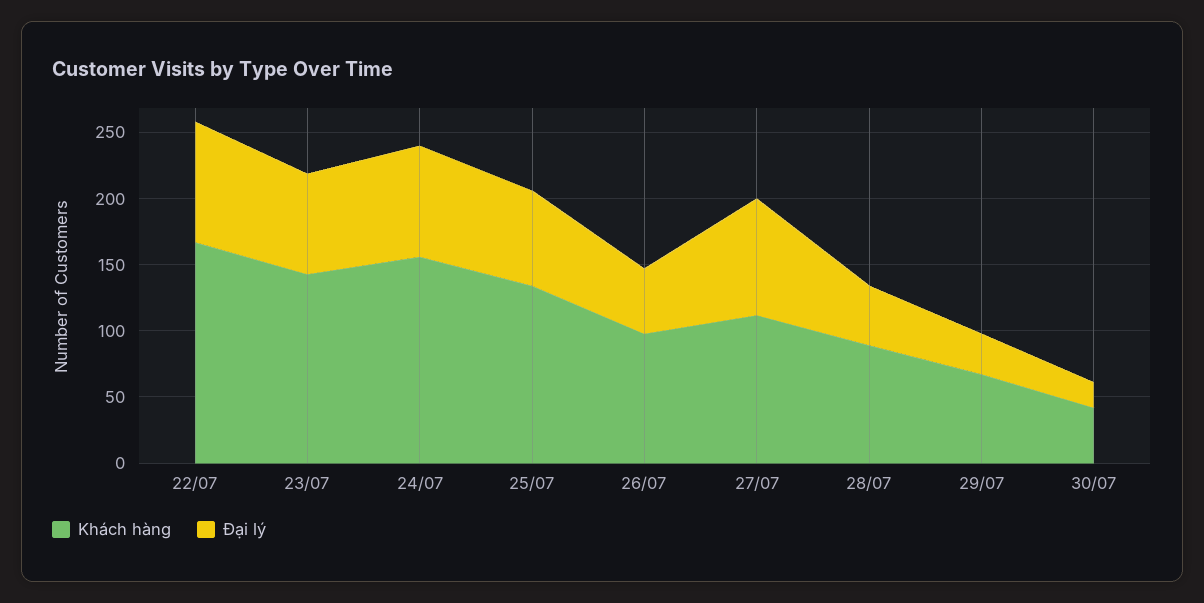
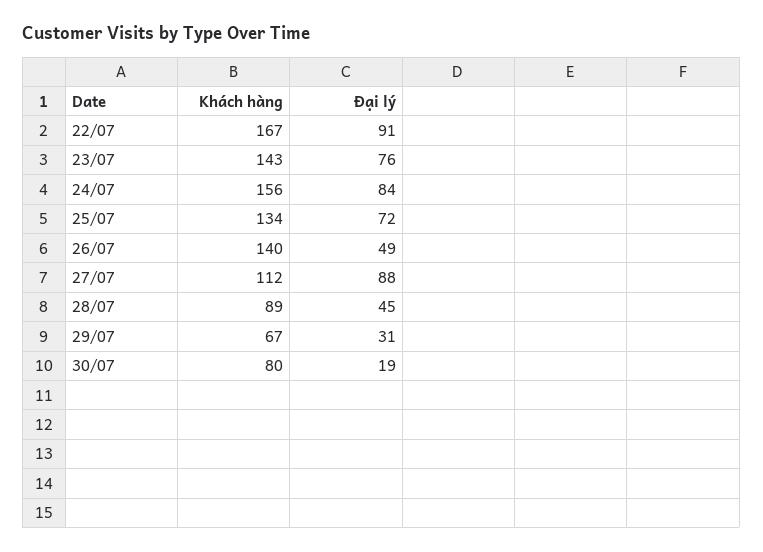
  {
    "Khách hàng": {
      "22/07": 167,
      "23/07": 143,
      "24/07": 156,
      "25/07": 134,
-     "26/07": 100,
+     "26/07": 140,
      "27/07": 112,
      "28/07": 89,
      "29/07": 67,
-     "30/07": 40
+     "30/07": 80
    },
    "Đại lý": {
      "22/07": 91,
      "23/07": 76,
      "24/07": 84,
      "25/07": 72,
      "26/07": 49,
      "27/07": 88,
      "28/07": 45,
      "29/07": 31,
      "30/07": 19
    }
  }

